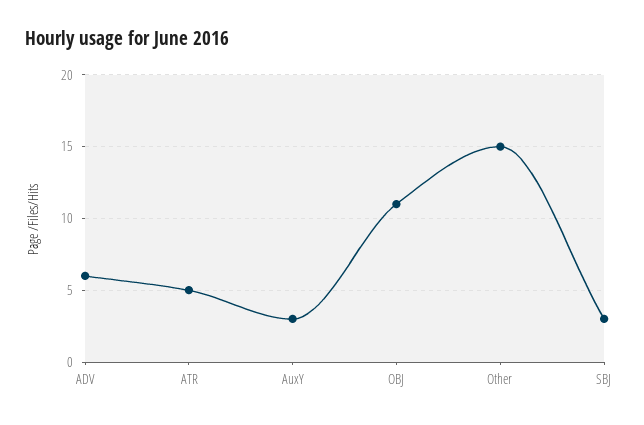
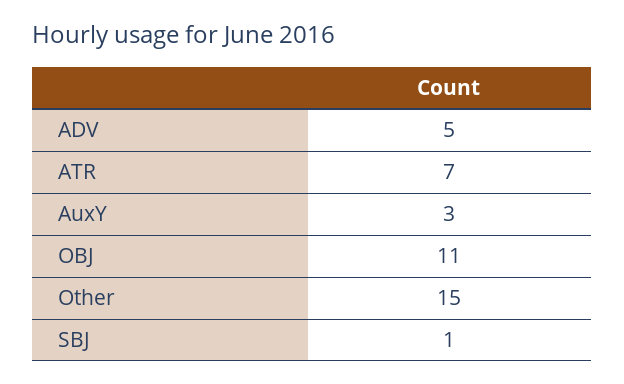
  {
-   "ADV": 6,
+   "ADV": 5,
-   "ATR": 5,
+   "ATR": 7,
    "AuxY": 3,
    "OBJ": 11,
    "Other": 15,
-   "SBJ": 3
+   "SBJ": 1
  }

